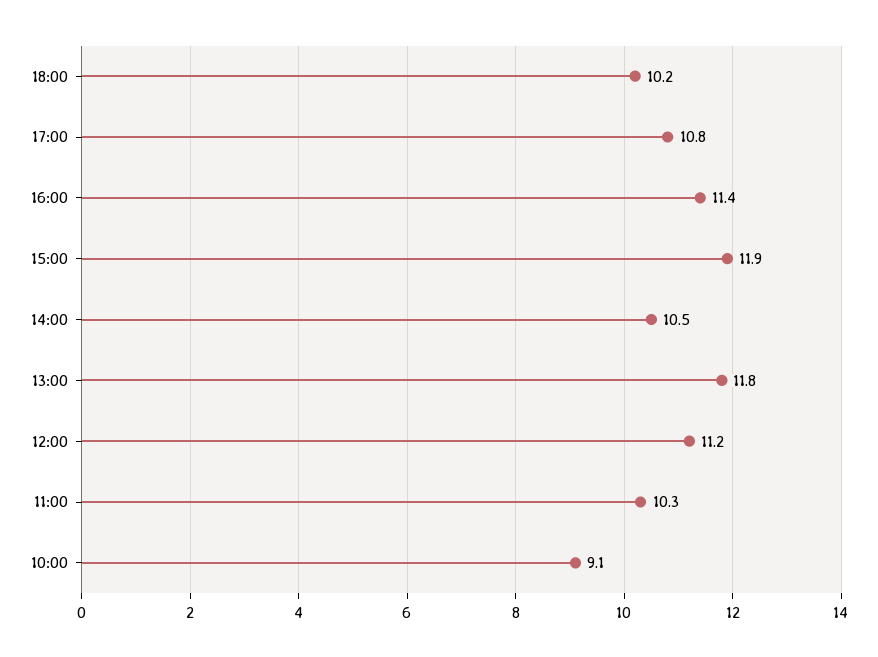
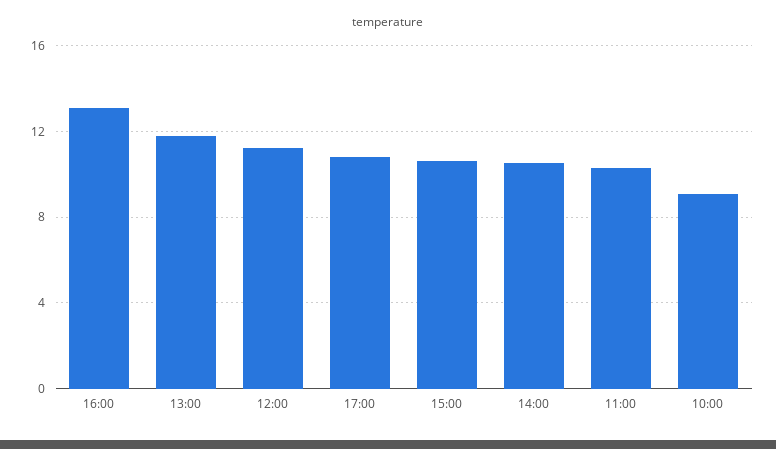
  {
-   "18:00": 10.2,
    "17:00": 10.8,
-   "16:00": 11.4,
+   "16:00": 13,
-   "15:00": 11.9,
+   "15:00": 10.5,
    "14:00": 10.5,
    "13:00": 11.8,
    "12:00": 11.2,
    "11:00": 10.3,
    "10:00": 9.1
  }

